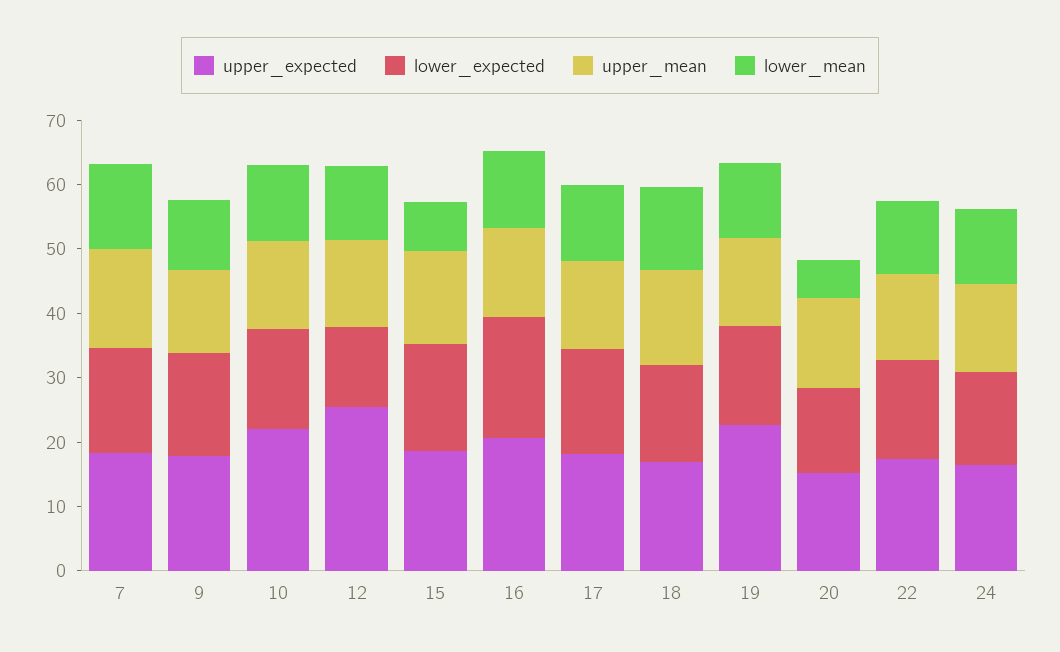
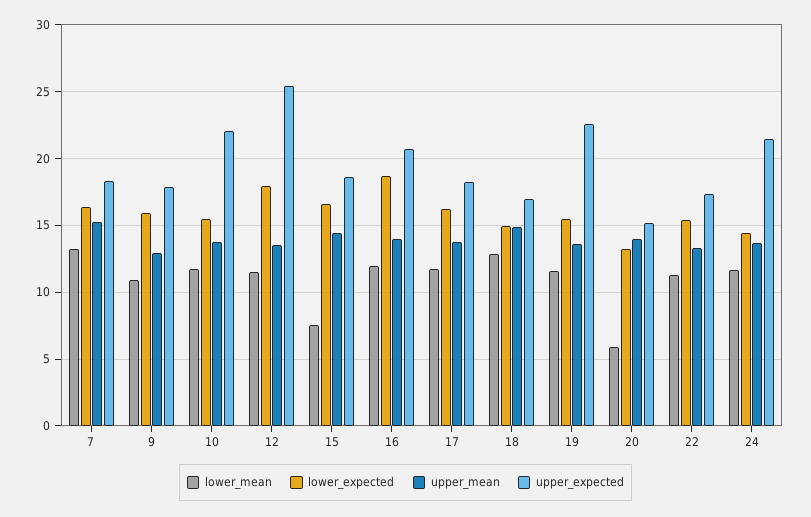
  {
    "upper_expected": {
      "7": 18.5,
      "9": 18,
      "10": 22,
      "12": 25.5,
      "15": 18.5,
      "16": 20.5,
      "17": 18,
      "18": 17,
      "19": 22.5,
      "20": 15,
      "22": 17.5,
-     "24": 16
+     "24": 21.5
    },
    "lower_expected": {
      "7": 16.5,
      "9": 16,
      "10": 15.5,
-     "12": 12,
+     "12": 18,
      "15": 16.5,
      "16": 18.5,
      "17": 16,
      "18": 15,
      "19": 15.5,
      "20": 13,
      "22": 15.5,
      "24": 14.5
    },
    "upper_mean": {
      "7": 15.5,
      "9": 13,
      "10": 13.5,
      "12": 13.5,
      "15": 14.5,
      "16": 14,
      "17": 14,
      "18": 15,
      "19": 13.5,
      "20": 14,
      "22": 13.5,
      "24": 13.5
    },
    "lower_mean": {
      "7": 13.5,
      "9": 11,
      "10": 11.5,
      "12": 11.5,
      "15": 7.5,
      "16": 12,
      "17": 12,
      "18": 13,
      "19": 11.5,
      "20": 6,
      "22": 11.5,
      "24": 11.5
    }
  }

